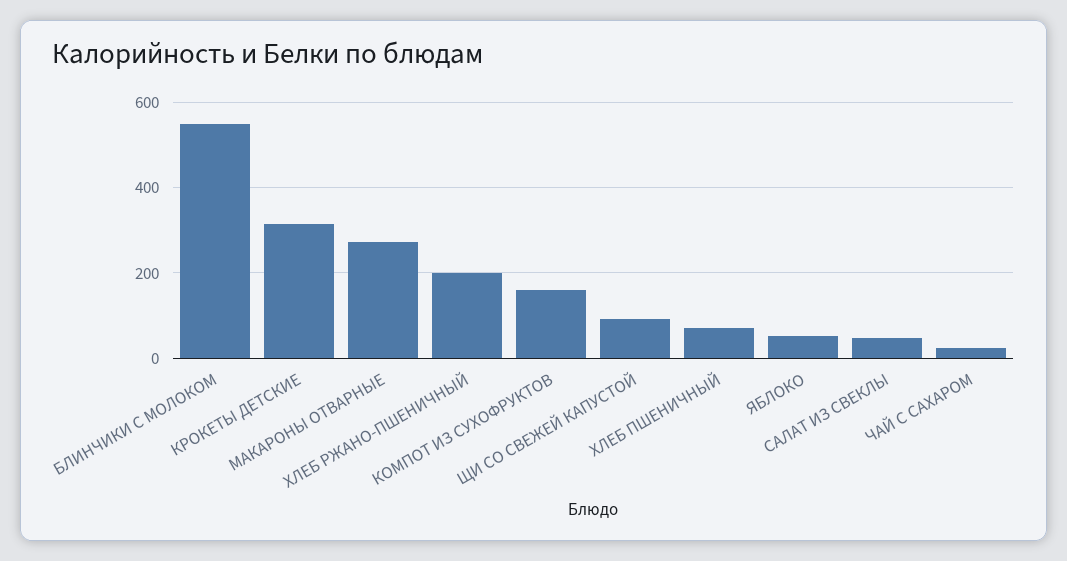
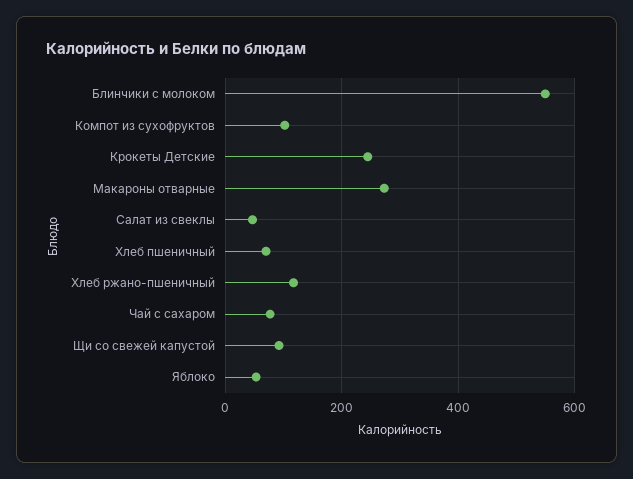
  {
    "БЛИНЧИКИ С МОЛОКОМ": 540,
-   "КРОКЕТЫ ДЕТСКИЕ": 320,
+   "КРОКЕТЫ ДЕТСКИЕ": 240,
    "МАКАРОНЫ ОТВАРНЫЕ": 280,
-   "ХЛЕБ РЖАНО-ПШЕНИЧНЫЙ": 200,
+   "ХЛЕБ РЖАНО-ПШЕНИЧНЫЙ": 120,
-   "КОМПОТ ИЗ СУХОФРУКТОВ": 160,
+   "КОМПОТ ИЗ СУХОФРУКТОВ": 100,
    "ЩИ СО СВЕЖЕЙ КАПУСТОЙ": 100,
    "ХЛЕБ ПШЕНИЧНЫЙ": 80,
    "ЯБЛОКО": 60,
    "САЛАТ ИЗ СВЕКЛЫ": 40,
-   "ЧАЙ С САХАРОМ": 20
+   "ЧАЙ С САХАРОМ": 80
  }

